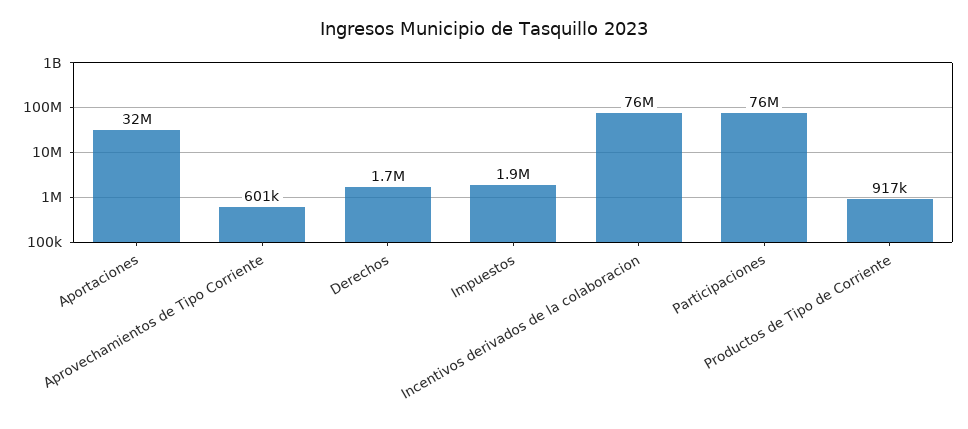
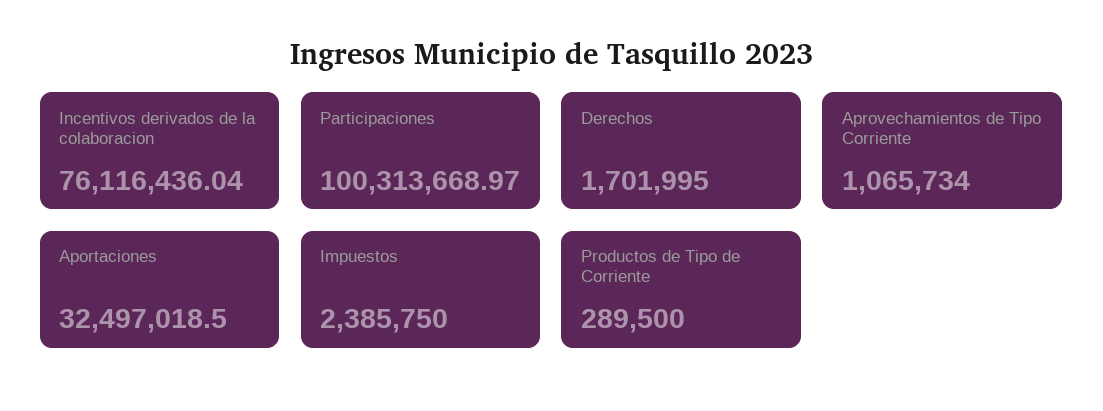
  {
    "Aportaciones": 32497018.5,
-   "Aprovechamientos de Tipo Corriente": 601000,
+   "Aprovechamientos de Tipo Corriente": 1065734,
    "Derechos": 1701995,
-   "Impuestos": 1900000,
+   "Impuestos": 2385750,
    "Incentivos derivados de la colaboracion": 76116436.04,
-   "Participaciones": 76000000,
+   "Participaciones": 100313668.97,
-   "Productos de Tipo de Corriente": 917000
+   "Productos de Tipo de Corriente": 289500
  }

